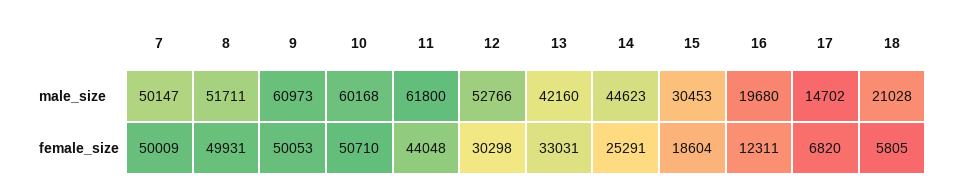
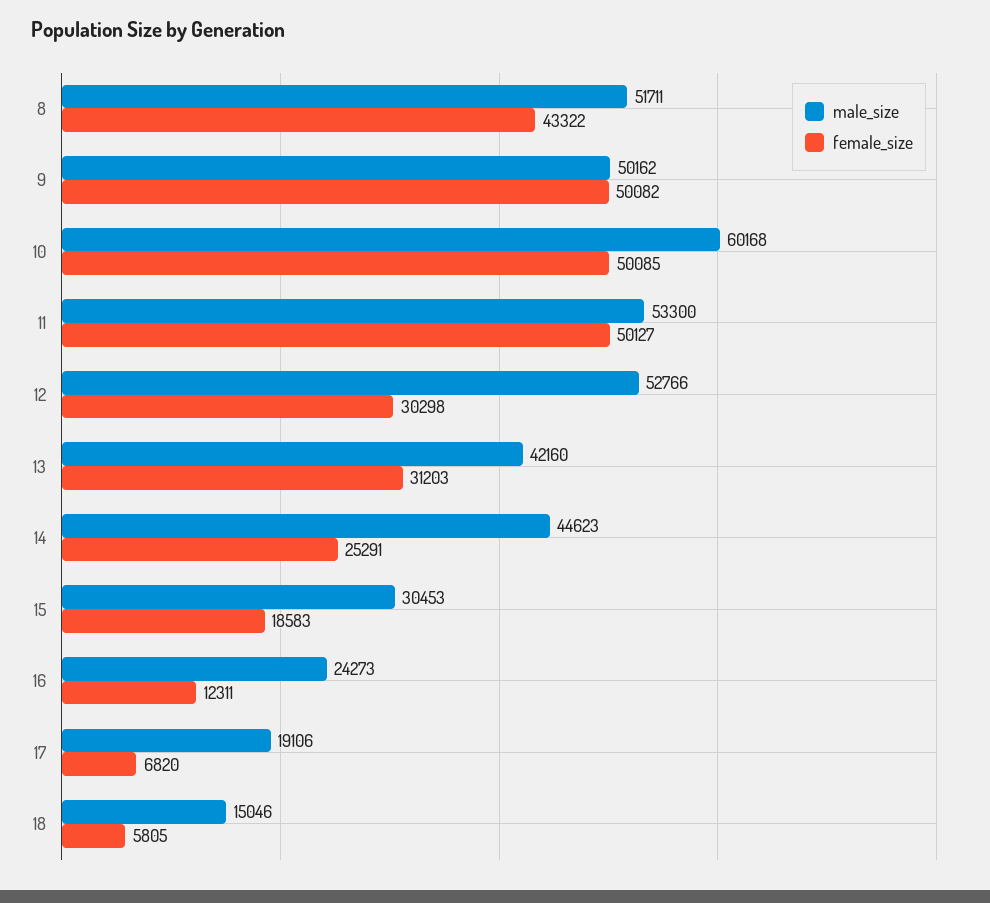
  {
    "male_size": {
-     "7": 50147,
      "8": 51711,
-     "9": 60973,
+     "9": 50162,
      "10": 60168,
-     "11": 61800,
+     "11": 53300,
      "12": 52766,
      "13": 42160,
      "14": 44623,
      "15": 30453,
-     "16": 19680,
+     "16": 24273,
-     "17": 14702,
+     "17": 19106,
-     "18": 21028
+     "18": 15046
    },
    "female_size": {
-     "7": 50009,
-     "8": 49931,
+     "8": 43322,
-     "9": 50053,
+     "9": 50082,
-     "10": 50710,
+     "10": 50085,
-     "11": 44048,
+     "11": 50127,
      "12": 30298,
-     "13": 33031,
+     "13": 31203,
      "14": 25291,
-     "15": 18604,
+     "15": 18583,
      "16": 12311,
      "17": 6820,
      "18": 5805
    }
  }

